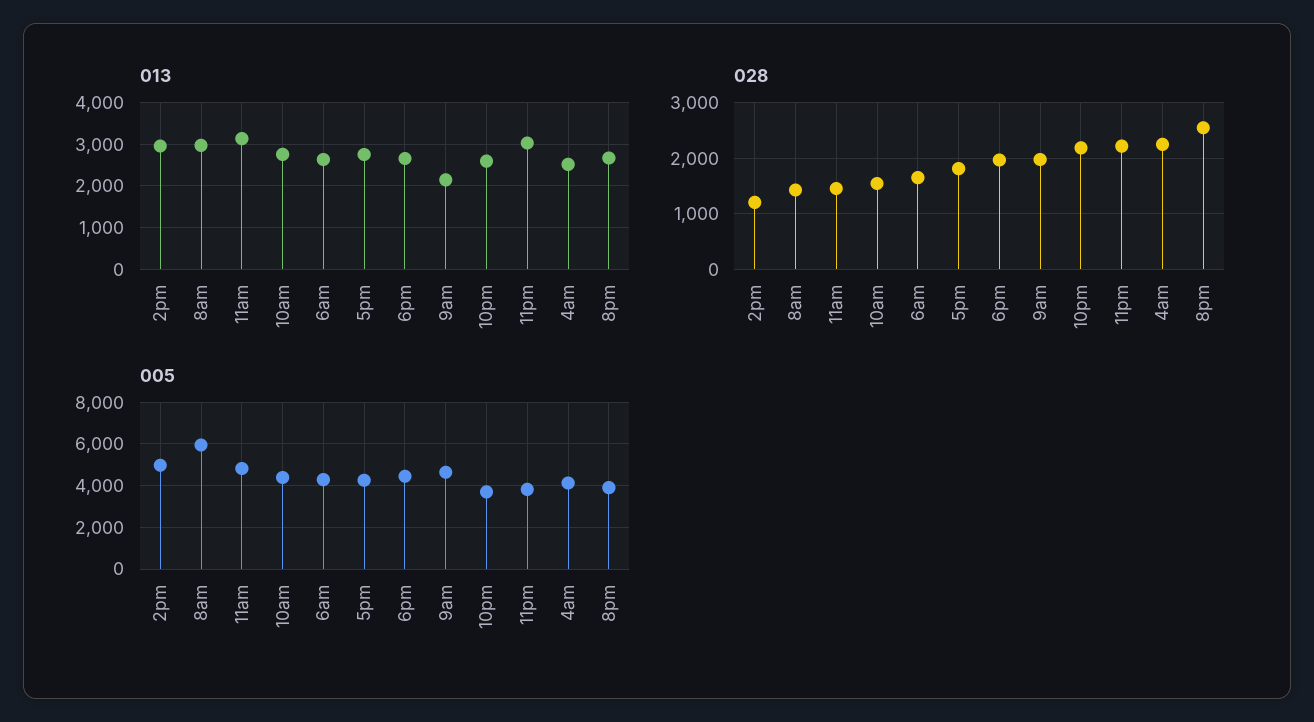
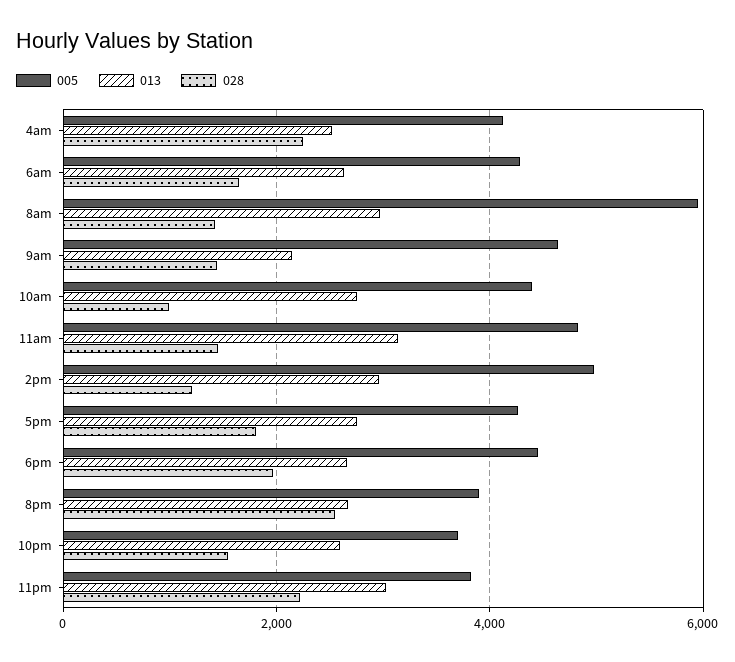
  {
    "013": {
      "2pm": 3000,
      "8am": 3000,
      "11am": 3200,
      "10am": 2800,
      "6am": 2600,
      "5pm": 2800,
      "6pm": 2600,
      "9am": 2200,
      "10pm": 2600,
      "11pm": 3000,
      "4am": 2600,
      "8pm": 2600
    },
    "028": {
      "2pm": 1200,
      "8am": 1400,
      "11am": 1400,
-     "10am": 1600,
+     "10am": 1000,
      "6am": 1600,
      "5pm": 1800,
      "6pm": 2000,
-     "9am": 2000,
+     "9am": 1400,
-     "10pm": 2200,
+     "10pm": 1600,
      "11pm": 2200,
      "4am": 2200,
      "8pm": 2600
    },
    "005": {
      "2pm": 5000,
      "8am": 6000,
      "11am": 4800,
      "10am": 4400,
      "6am": 4200,
      "5pm": 4200,
      "6pm": 4400,
      "9am": 4600,
      "10pm": 3600,
      "11pm": 3800,
      "4am": 4200,
      "8pm": 4000
    }
  }

